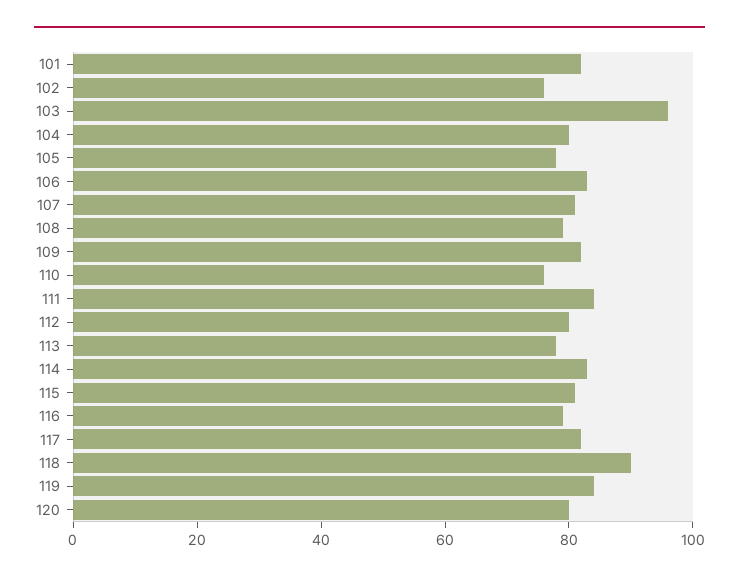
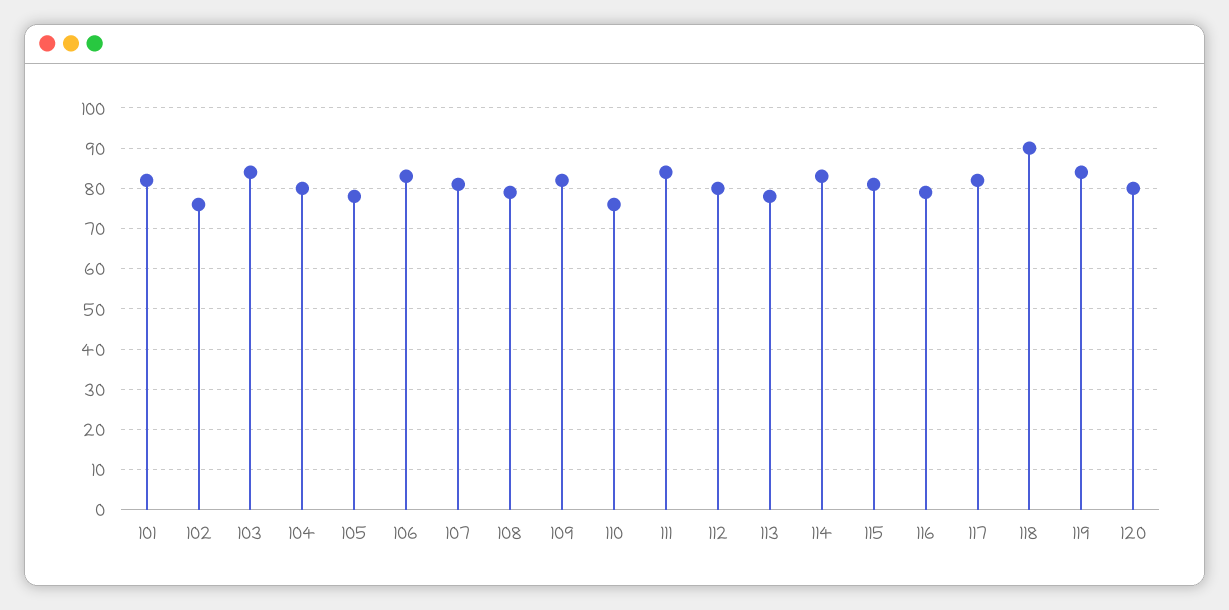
  {
    "101": 80,
    "102": 75,
-   "103": 95,
+   "103": 85,
    "104": 80,
    "105": 80,
    "106": 85,
    "107": 80,
    "108": 80,
    "109": 80,
    "110": 75,
    "111": 85,
    "112": 80,
    "113": 80,
    "114": 85,
    "115": 80,
    "116": 80,
    "117": 80,
    "118": 90,
    "119": 85,
    "120": 80
  }

